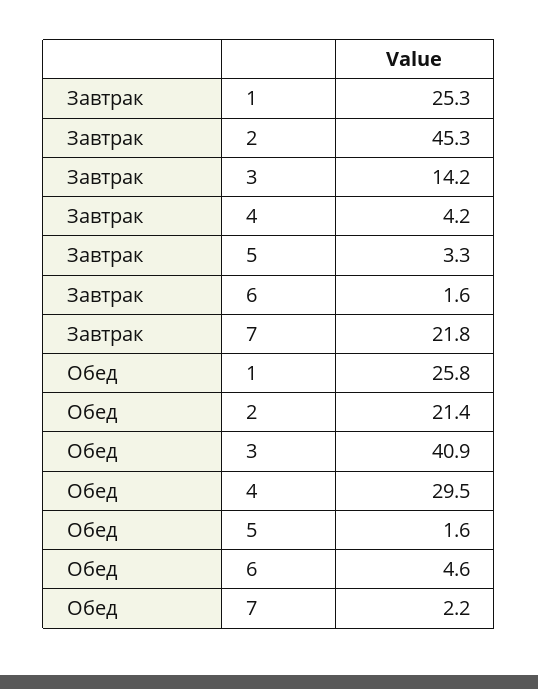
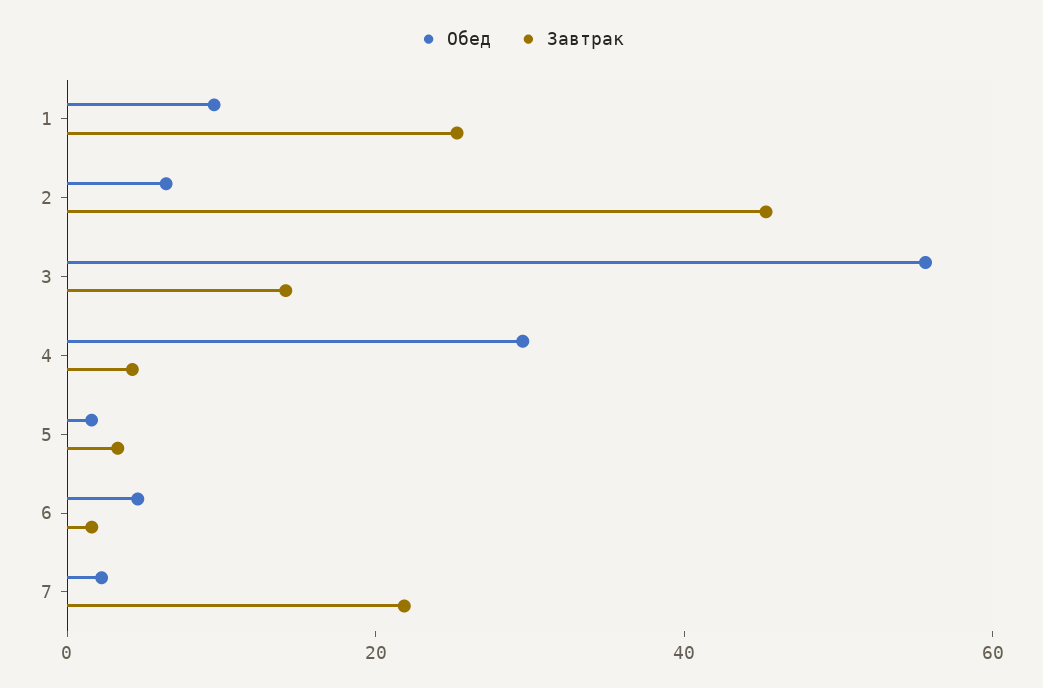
  {
    "Завтрак": {
      "1": 25.3,
      "2": 45.3,
      "3": 14.2,
      "4": 4.2,
      "5": 3.3,
      "6": 1.6,
      "7": 21.8
    },
    "Обед": {
-     "1": 25.8,
+     "1": 10,
-     "2": 21.4,
+     "2": 5,
-     "3": 40.9,
+     "3": 55,
      "4": 29.5,
      "5": 1.6,
      "6": 4.6,
      "7": 2.2
    }
  }

